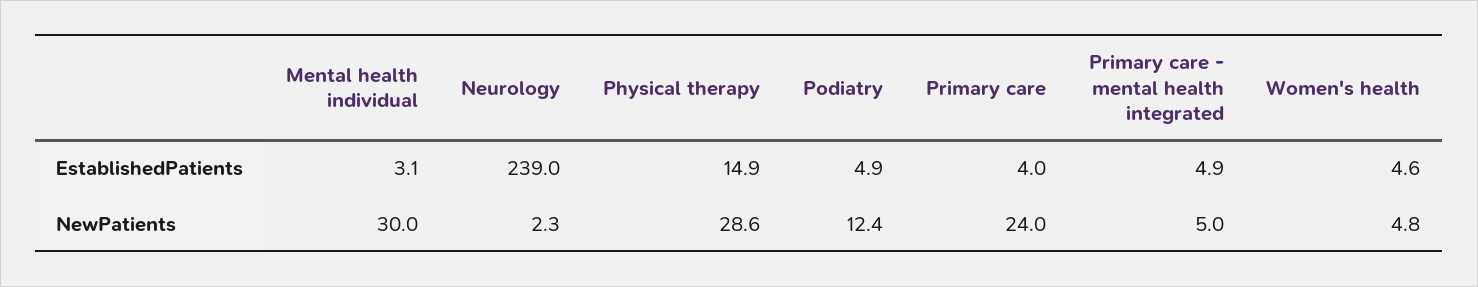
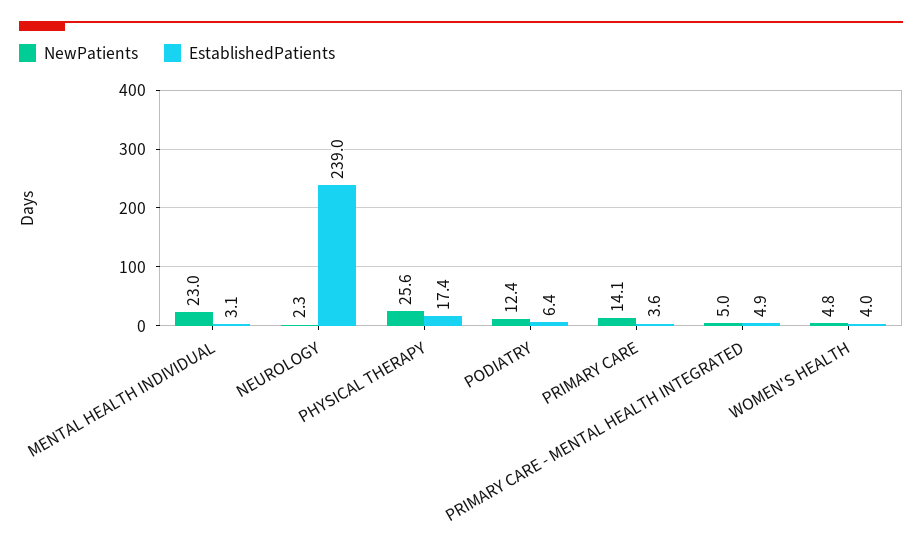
  {
    "EstablishedPatients": {
      "Mental health individual": 3.1,
      "Neurology": 239,
-     "Physical therapy": 14.9,
+     "Physical therapy": 17.4,
-     "Podiatry": 4.9,
+     "Podiatry": 6.4,
-     "Primary care": 4,
+     "Primary care": 3.6,
      "Primary care - mental health integrated": 4.9,
-     "Women's health": 4.6
+     "Women's health": 4
    },
    "NewPatients": {
-     "Mental health individual": 30,
+     "Mental health individual": 23,
      "Neurology": 2.3,
-     "Physical therapy": 28.6,
+     "Physical therapy": 25.6,
      "Podiatry": 12.4,
-     "Primary care": 24,
+     "Primary care": 14.1,
      "Primary care - mental health integrated": 5,
      "Women's health": 4.8
    }
  }

